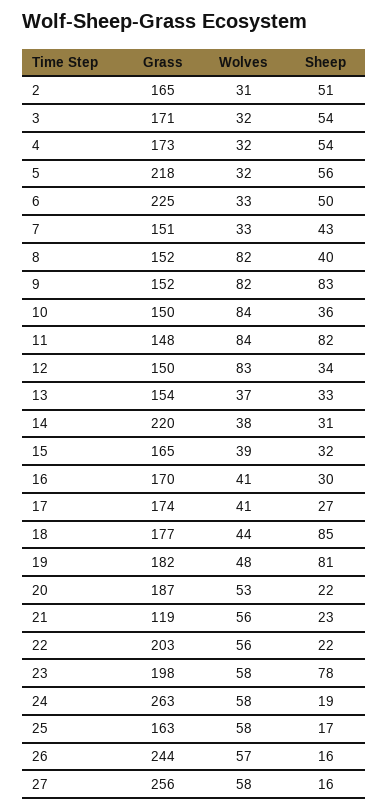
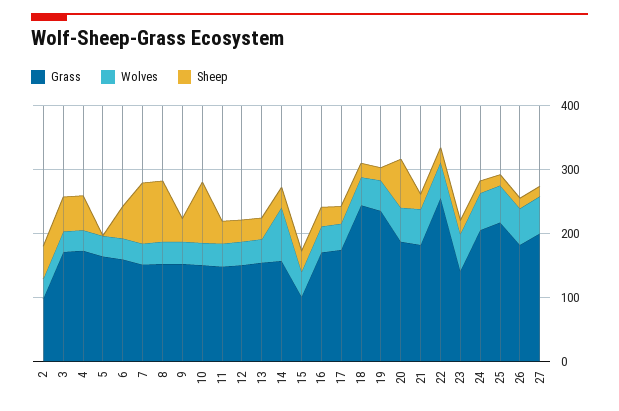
  {
    "Grass": {
-     "2": 165,
+     "2": 100,
      "3": 171,
      "4": 173,
-     "5": 218,
+     "5": 160,
-     "6": 225,
+     "6": 160,
      "7": 151,
      "8": 152,
      "9": 152,
      "10": 150,
      "11": 148,
      "12": 150,
      "13": 154,
-     "14": 220,
+     "14": 160,
-     "15": 165,
+     "15": 100,
      "16": 170,
      "17": 174,
-     "18": 177,
+     "18": 240,
-     "19": 182,
+     "19": 240,
      "20": 187,
-     "21": 119,
+     "21": 180,
-     "22": 203,
+     "22": 260,
-     "23": 198,
+     "23": 140,
-     "24": 263,
+     "24": 200,
-     "25": 163,
+     "25": 220,
-     "26": 244,
+     "26": 180,
-     "27": 256
+     "27": 200
    },
    "Wolves": {
      "2": 31,
      "3": 32,
      "4": 32,
      "5": 32,
      "6": 33,
      "7": 33,
-     "8": 82,
+     "8": 40,
-     "9": 82,
+     "9": 40,
-     "10": 84,
+     "10": 40,
-     "11": 84,
+     "11": 40,
-     "12": 83,
+     "12": 40,
      "13": 37,
-     "14": 38,
+     "14": 80,
      "15": 39,
      "16": 41,
      "17": 41,
      "18": 44,
      "19": 48,
      "20": 53,
      "21": 56,
      "22": 56,
      "23": 58,
      "24": 58,
      "25": 58,
      "26": 57,
      "27": 58
    },
    "Sheep": {
      "2": 51,
      "3": 54,
      "4": 54,
-     "5": 56,
+     "5": 0,
      "6": 50,
-     "7": 43,
+     "7": 100,
-     "8": 40,
+     "8": 100,
-     "9": 83,
+     "9": 40,
-     "10": 36,
+     "10": 100,
-     "11": 82,
+     "11": 40,
      "12": 34,
      "13": 33,
      "14": 31,
      "15": 32,
      "16": 30,
      "17": 27,
-     "18": 85,
+     "18": 20,
-     "19": 81,
+     "19": 20,
-     "20": 22,
+     "20": 80,
      "21": 23,
      "22": 22,
-     "23": 78,
+     "23": 20,
      "24": 19,
      "25": 17,
      "26": 16,
      "27": 16
    }
  }

